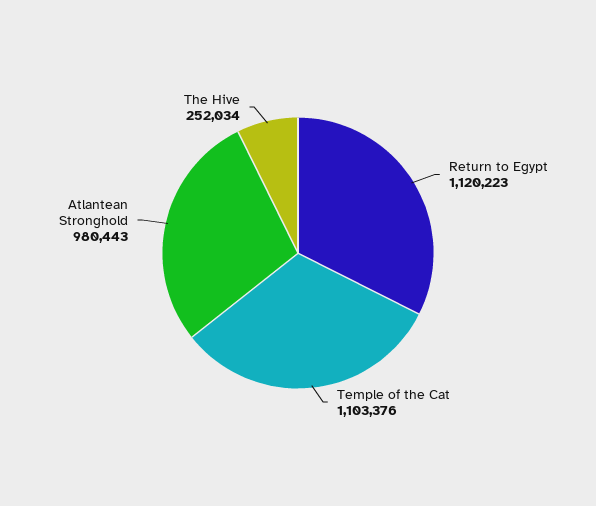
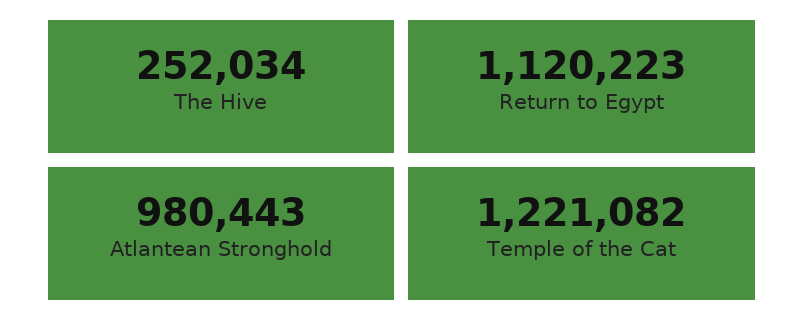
  {
    "Return to Egypt": 1120223,
-   "Temple of the Cat": 1103376,
+   "Temple of the Cat": 1221082,
    "Atlantean Stronghold": 980443,
    "The Hive": 252034
  }

